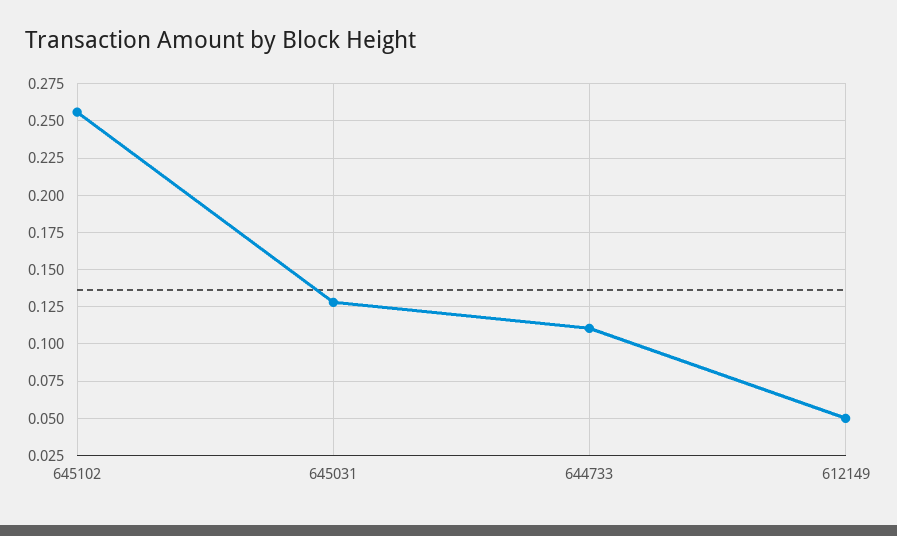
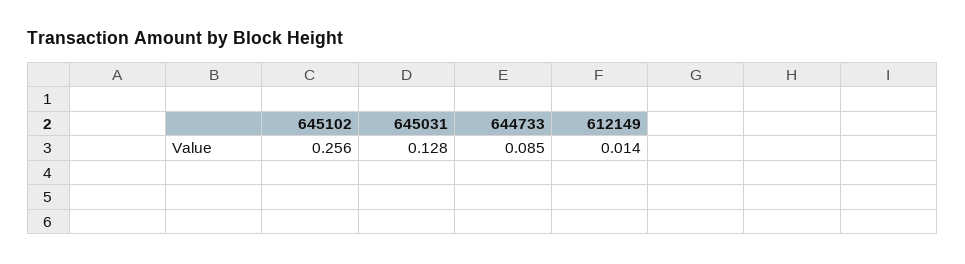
  {
    "645102": 0.256,
    "645031": 0.128,
-   "644733": 0.11,
+   "644733": 0.085,
-   "612149": 0.05
+   "612149": 0.014
  }

